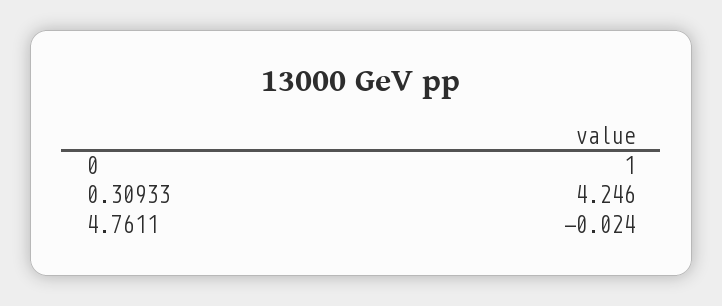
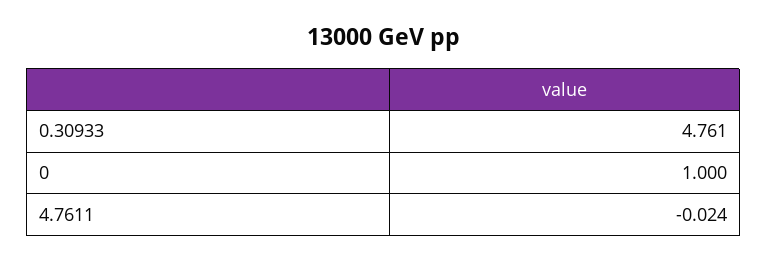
  {
    "0": 1,
-   "0.30933": 4.246,
+   "0.30933": 4.761,
    "4.7611": -0.024
  }

